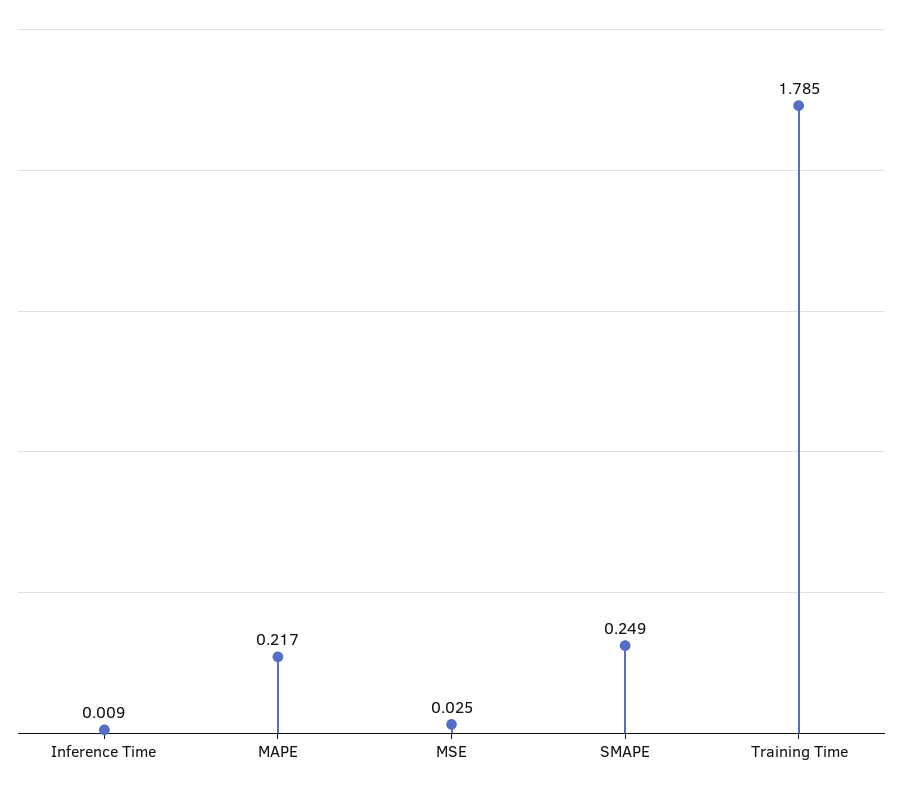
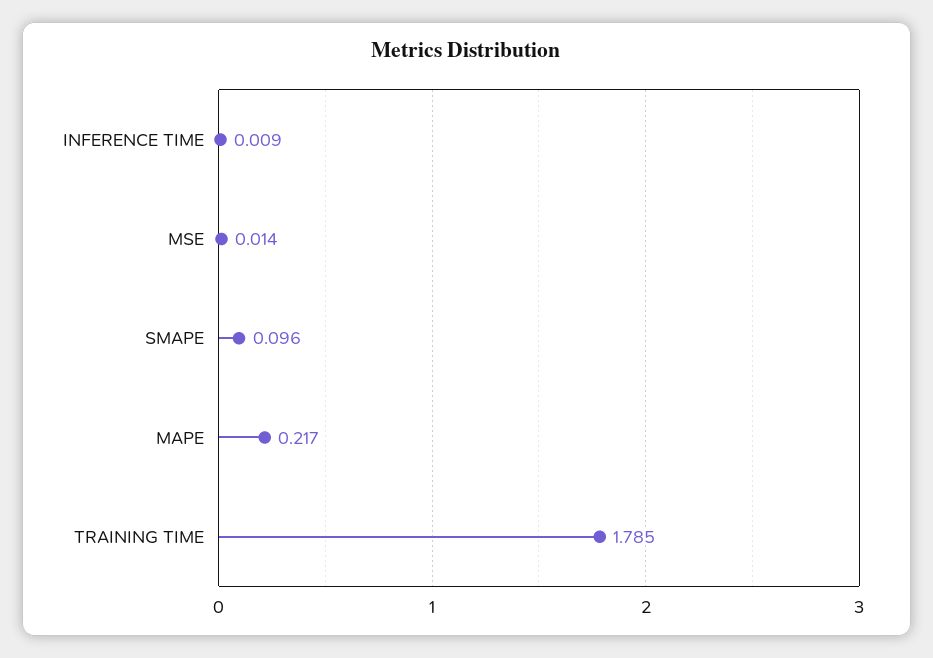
  {
    "Inference Time": 0.009,
    "MAPE": 0.217,
-   "MSE": 0.025,
+   "MSE": 0.014,
-   "SMAPE": 0.249,
+   "SMAPE": 0.096,
    "Training Time": 1.785
  }

